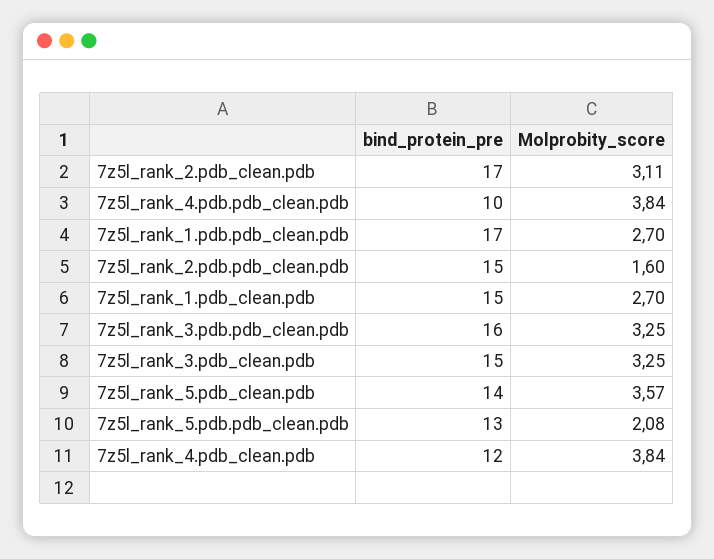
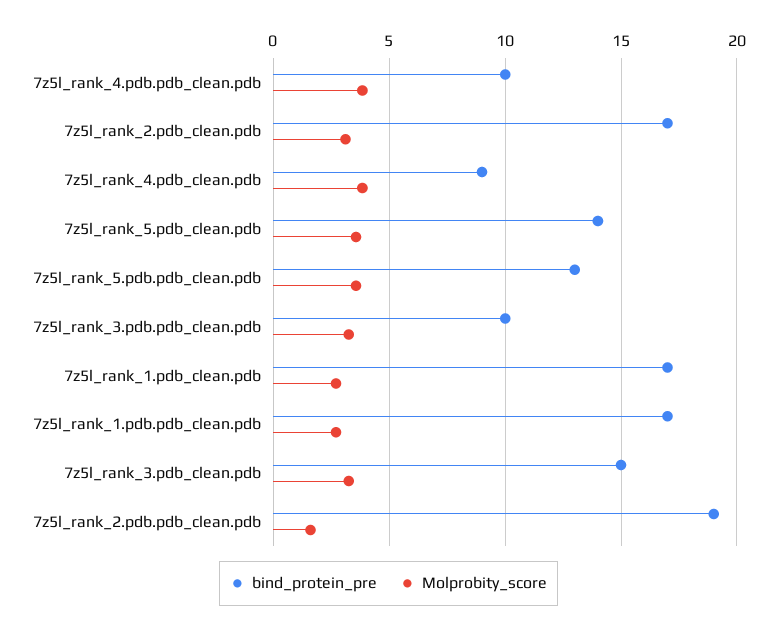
  {
    "bind_protein_pre": {
      "7z5l_rank_2.pdb_clean.pdb": 17,
      "7z5l_rank_4.pdb.pdb_clean.pdb": 10,
      "7z5l_rank_1.pdb.pdb_clean.pdb": 17,
-     "7z5l_rank_2.pdb.pdb_clean.pdb": 15,
+     "7z5l_rank_2.pdb.pdb_clean.pdb": 19,
-     "7z5l_rank_1.pdb_clean.pdb": 15,
+     "7z5l_rank_1.pdb_clean.pdb": 17,
-     "7z5l_rank_3.pdb.pdb_clean.pdb": 16,
+     "7z5l_rank_3.pdb.pdb_clean.pdb": 10,
      "7z5l_rank_3.pdb_clean.pdb": 15,
      "7z5l_rank_5.pdb_clean.pdb": 14,
      "7z5l_rank_5.pdb.pdb_clean.pdb": 13,
-     "7z5l_rank_4.pdb_clean.pdb": 12
+     "7z5l_rank_4.pdb_clean.pdb": 9
    },
    "Molprobity_score": {
      "7z5l_rank_2.pdb_clean.pdb": 3.11,
      "7z5l_rank_4.pdb.pdb_clean.pdb": 3.84,
      "7z5l_rank_1.pdb.pdb_clean.pdb": 2.7,
      "7z5l_rank_2.pdb.pdb_clean.pdb": 1.6,
      "7z5l_rank_1.pdb_clean.pdb": 2.7,
      "7z5l_rank_3.pdb.pdb_clean.pdb": 3.25,
      "7z5l_rank_3.pdb_clean.pdb": 3.25,
      "7z5l_rank_5.pdb_clean.pdb": 3.57,
-     "7z5l_rank_5.pdb.pdb_clean.pdb": 2.08,
+     "7z5l_rank_5.pdb.pdb_clean.pdb": 3.5,
      "7z5l_rank_4.pdb_clean.pdb": 3.84
    }
  }

